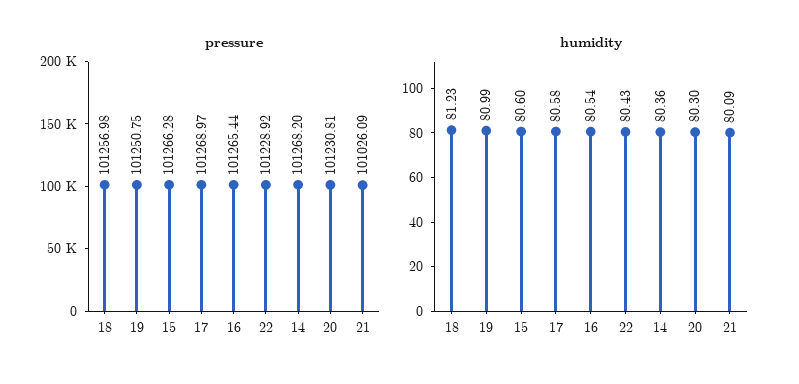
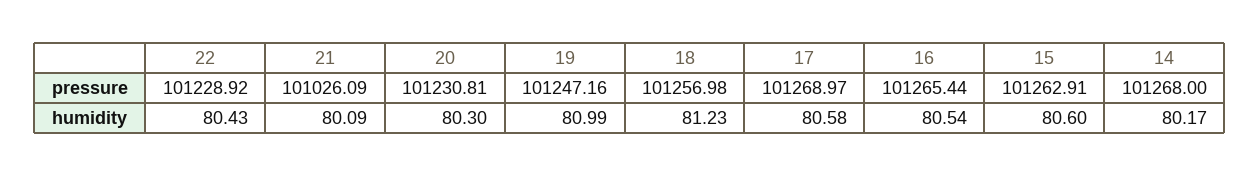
  {
    "pressure": {
      "18": 101256.98,
-     "19": 101250.75,
+     "19": 101247.16,
-     "15": 101266.28,
+     "15": 101262.91,
      "17": 101268.97,
      "16": 101265.44,
      "22": 101228.92,
-     "14": 101268.2,
+     "14": 101268,
      "20": 101230.81,
      "21": 101026.09
    },
    "humidity": {
      "18": 81.23,
      "19": 80.99,
      "15": 80.6,
      "17": 80.58,
      "16": 80.54,
      "22": 80.43,
-     "14": 80.36,
+     "14": 80.17,
      "20": 80.3,
      "21": 80.09
    }
  }

